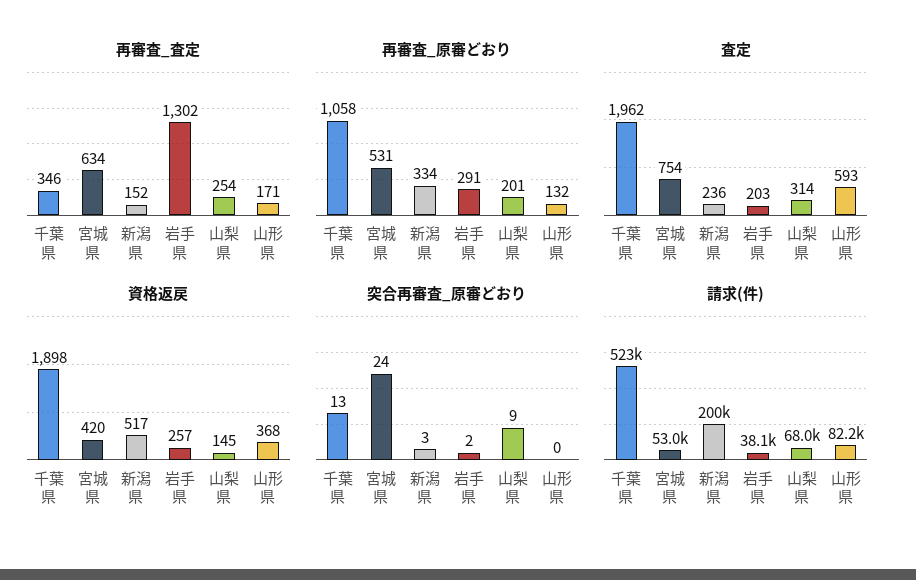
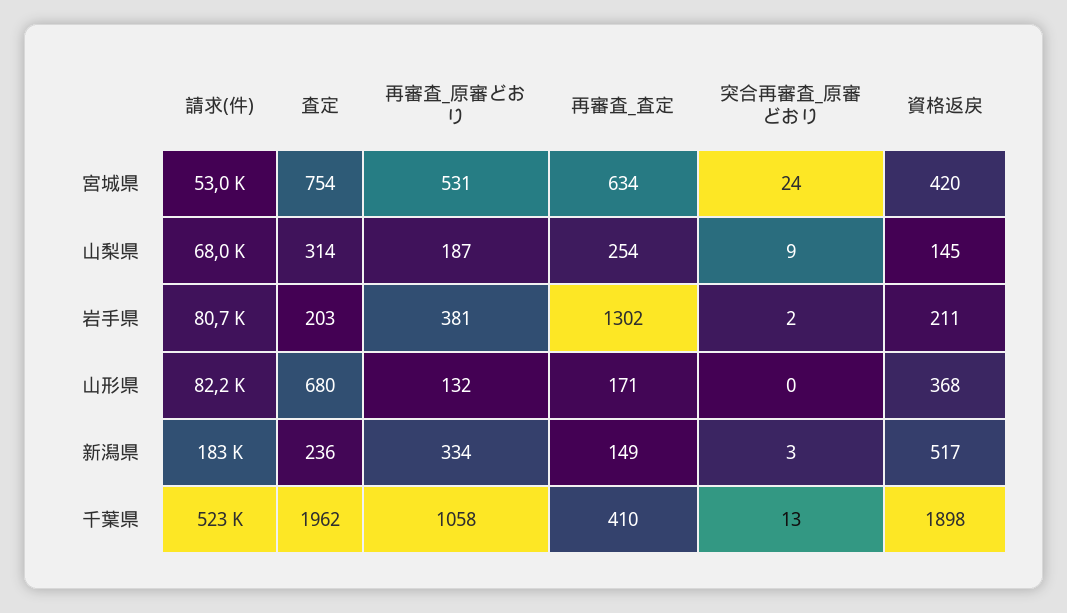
  {
    "再審査_査定": {
-     "千葉県": 346,
+     "千葉県": 410,
      "宮城県": 634,
-     "新潟県": 152,
+     "新潟県": 149,
      "岩手県": 1302,
      "山梨県": 254,
      "山形県": 171
    },
    "再審査_原審どおり": {
      "千葉県": 1058,
      "宮城県": 531,
      "新潟県": 334,
-     "岩手県": 291,
+     "岩手県": 381,
-     "山梨県": 201,
+     "山梨県": 187,
      "山形県": 132
    },
    "査定": {
      "千葉県": 1962,
      "宮城県": 754,
      "新潟県": 236,
      "岩手県": 203,
      "山梨県": 314,
-     "山形県": 593
+     "山形県": 680
    },
    "資格返戻": {
      "千葉県": 1898,
      "宮城県": 420,
      "新潟県": 517,
-     "岩手県": 257,
+     "岩手県": 211,
      "山梨県": 145,
      "山形県": 368
    },
    "突合再審査_原審どおり": {
      "千葉県": 13,
      "宮城県": 24,
      "新潟県": 3,
      "岩手県": 2,
      "山梨県": 9,
      "山形県": 0
    },
    "請求(件)": {
      "千葉県": 523000,
      "宮城県": 53000,
-     "新潟県": 200000,
+     "新潟県": 183000,
-     "岩手県": 38100,
+     "岩手県": 80700,
      "山梨県": 68000,
      "山形県": 82200
    }
  }

